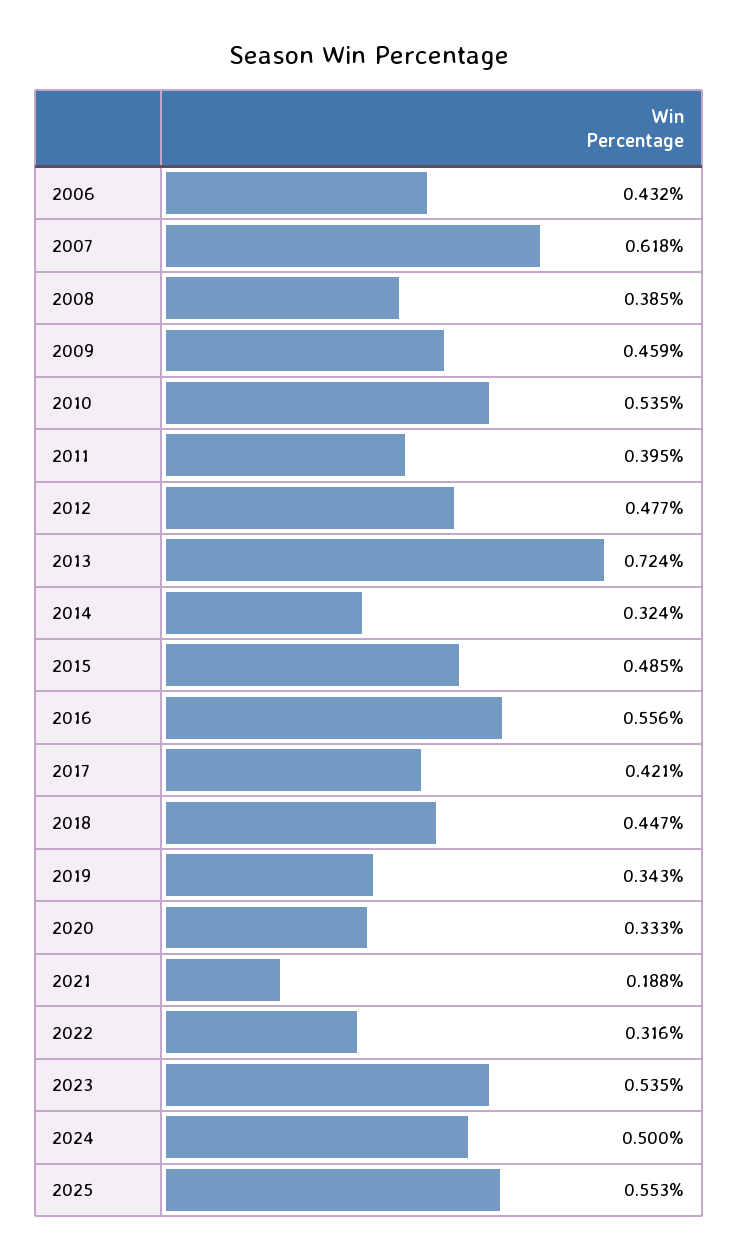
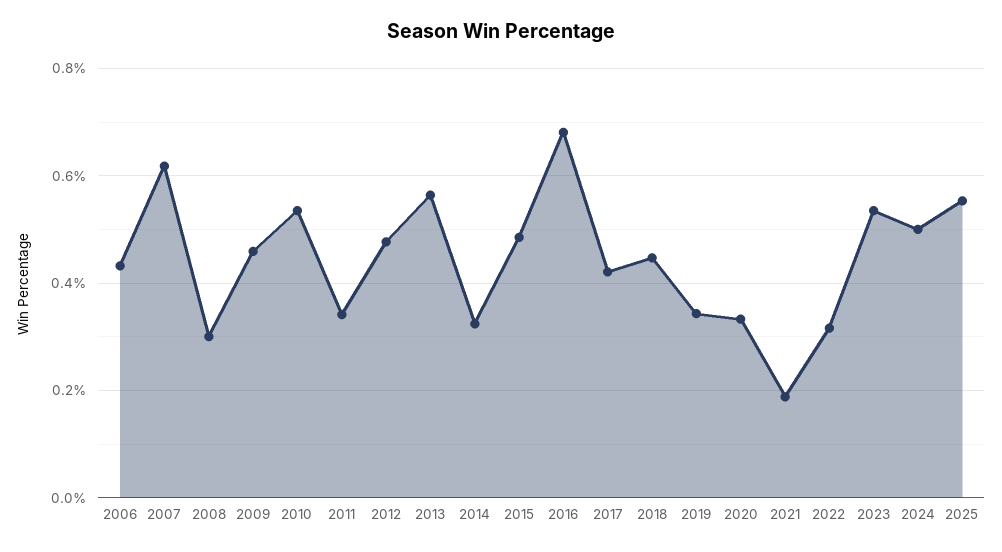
  {
    "2006": 0.432,
    "2007": 0.618,
-   "2008": 0.385,
+   "2008": 0.3,
    "2009": 0.459,
    "2010": 0.535,
-   "2011": 0.395,
+   "2011": 0.34,
    "2012": 0.477,
-   "2013": 0.724,
+   "2013": 0.56,
    "2014": 0.324,
    "2015": 0.485,
-   "2016": 0.556,
+   "2016": 0.68,
    "2017": 0.421,
    "2018": 0.447,
    "2019": 0.343,
    "2020": 0.333,
    "2021": 0.188,
    "2022": 0.316,
    "2023": 0.535,
    "2024": 0.5,
    "2025": 0.553
  }

